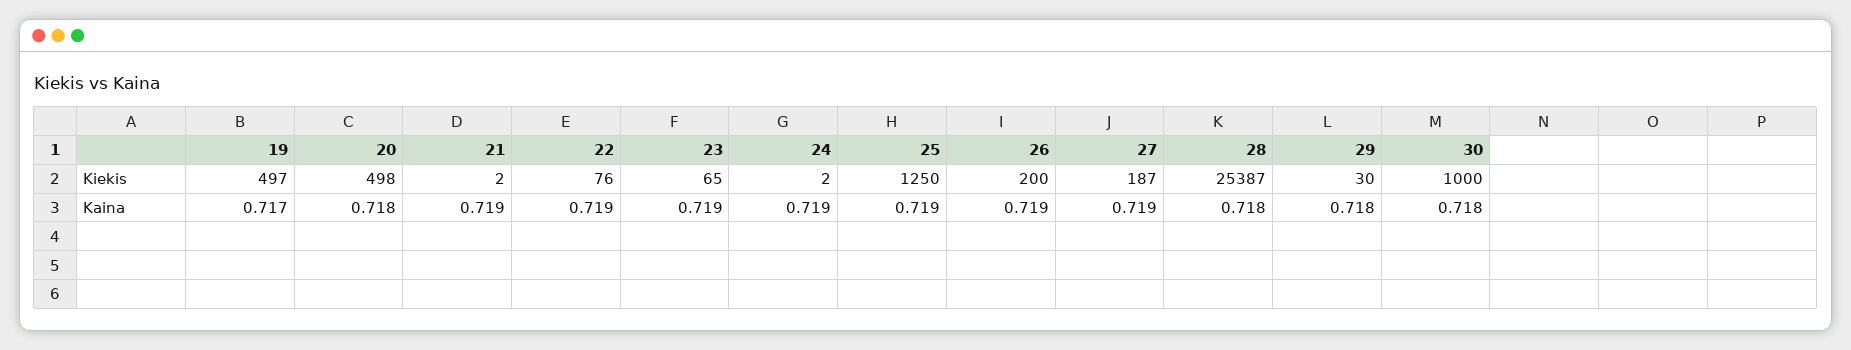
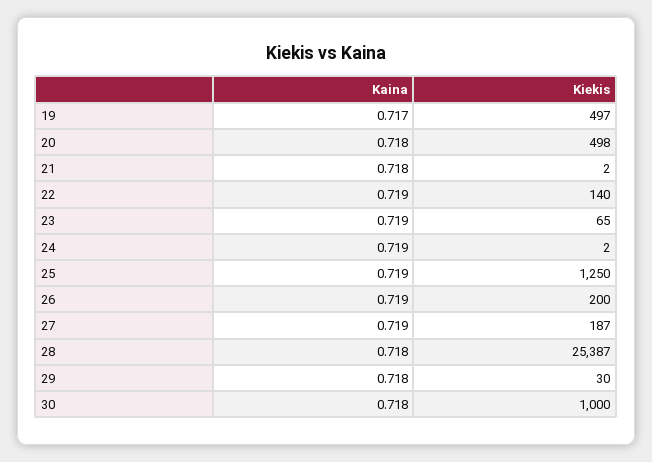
  {
    "19": {
      "Kiekis": 497,
      "Kaina": 0.717
    },
    "20": {
      "Kiekis": 498,
      "Kaina": 0.718
    },
    "21": {
      "Kiekis": 2,
-     "Kaina": 0.719
+     "Kaina": 0.718
    },
    "22": {
-     "Kiekis": 76,
+     "Kiekis": 140,
      "Kaina": 0.719
    },
    "23": {
      "Kiekis": 65,
      "Kaina": 0.719
    },
    "24": {
      "Kiekis": 2,
      "Kaina": 0.719
    },
    "25": {
      "Kiekis": 1250,
      "Kaina": 0.719
    },
    "26": {
      "Kiekis": 200,
      "Kaina": 0.719
    },
    "27": {
      "Kiekis": 187,
      "Kaina": 0.719
    },
    "28": {
      "Kiekis": 25387,
      "Kaina": 0.718
    },
    "29": {
      "Kiekis": 30,
      "Kaina": 0.718
    },
    "30": {
      "Kiekis": 1000,
      "Kaina": 0.718
    }
  }

